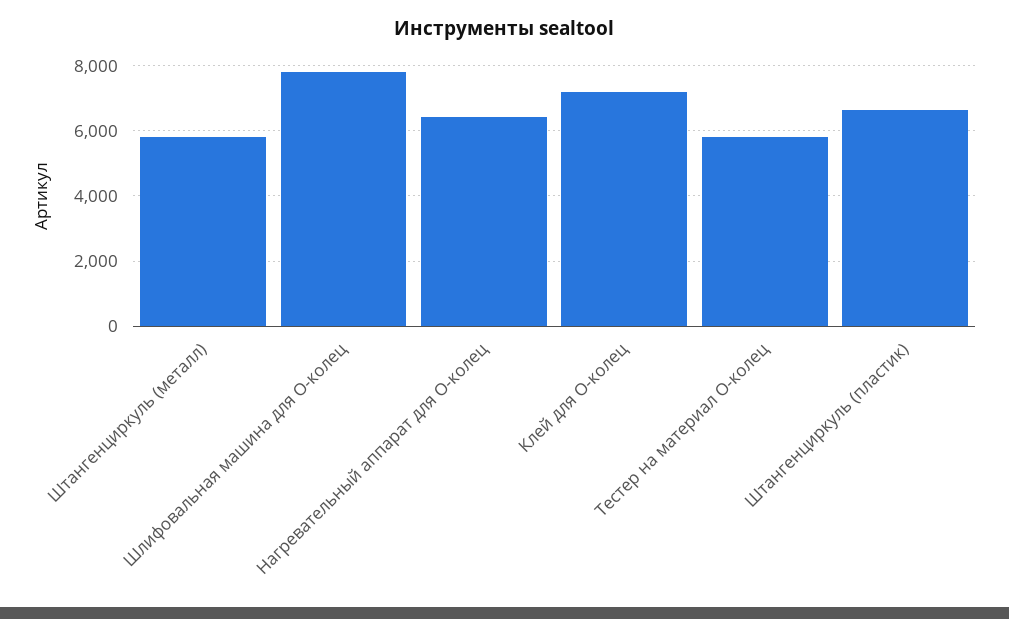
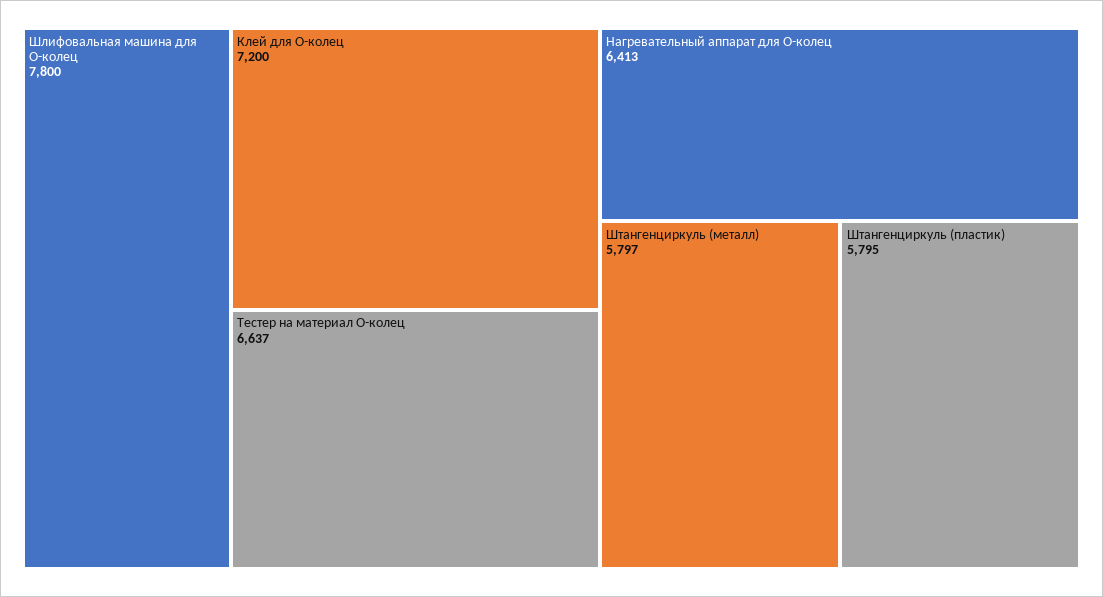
  {
    "Штангенциркуль (металл)": 5797,
    "Шлифовальная машина для О-колец": 7800,
    "Нагревательный аппарат для О-колец": 6413,
    "Клей для О-колец": 7200,
-   "Тестер на материал О-колец": 5800,
+   "Тестер на материал О-колец": 6637,
-   "Штангенциркуль (пластик)": 6600
+   "Штангенциркуль (пластик)": 5795
  }

